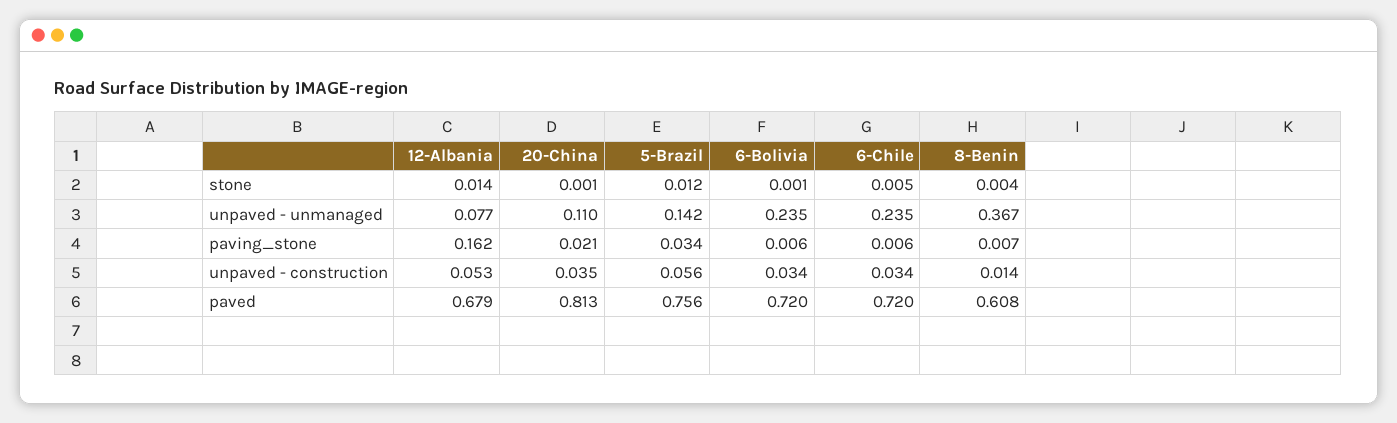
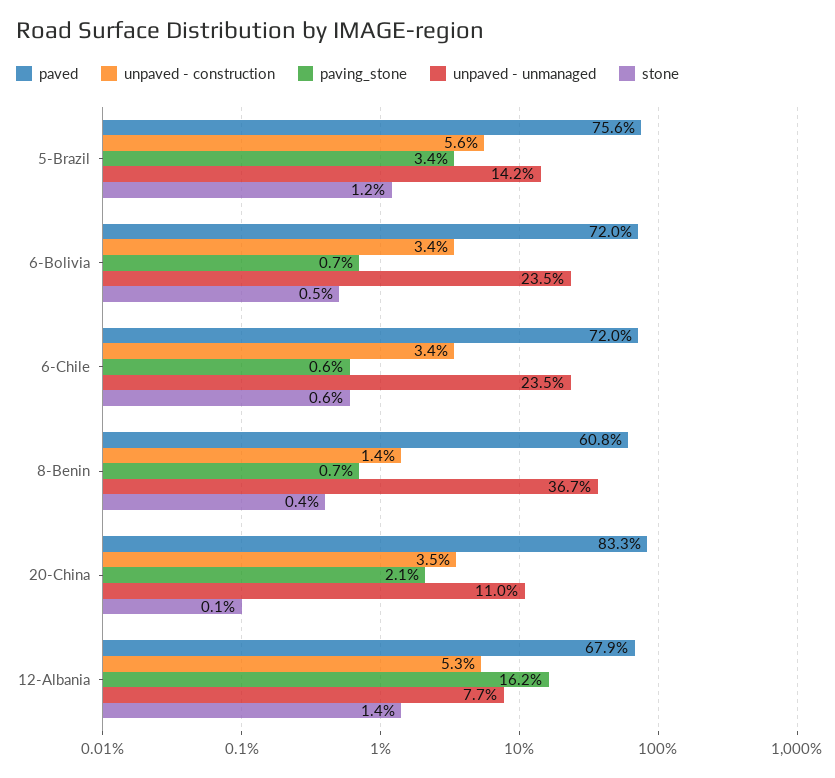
  {
    "stone": {
      "12-Albania": 0.014,
      "20-China": 0.001,
      "5-Brazil": 0.012,
-     "6-Bolivia": 0.001,
+     "6-Bolivia": 0.005,
-     "6-Chile": 0.005,
+     "6-Chile": 0.006,
      "8-Benin": 0.004
    },
    "unpaved - unmanaged": {
      "12-Albania": 0.077,
      "20-China": 0.11,
      "5-Brazil": 0.142,
      "6-Bolivia": 0.235,
      "6-Chile": 0.235,
      "8-Benin": 0.367
    },
    "paving_stone": {
      "12-Albania": 0.162,
      "20-China": 0.021,
      "5-Brazil": 0.034,
-     "6-Bolivia": 0.006,
+     "6-Bolivia": 0.007,
      "6-Chile": 0.006,
      "8-Benin": 0.007
    },
    "unpaved - construction": {
      "12-Albania": 0.053,
      "20-China": 0.035,
      "5-Brazil": 0.056,
      "6-Bolivia": 0.034,
      "6-Chile": 0.034,
      "8-Benin": 0.014
    },
    "paved": {
      "12-Albania": 0.679,
-     "20-China": 0.813,
+     "20-China": 0.833,
      "5-Brazil": 0.756,
      "6-Bolivia": 0.72,
      "6-Chile": 0.72,
      "8-Benin": 0.608
    }
  }

